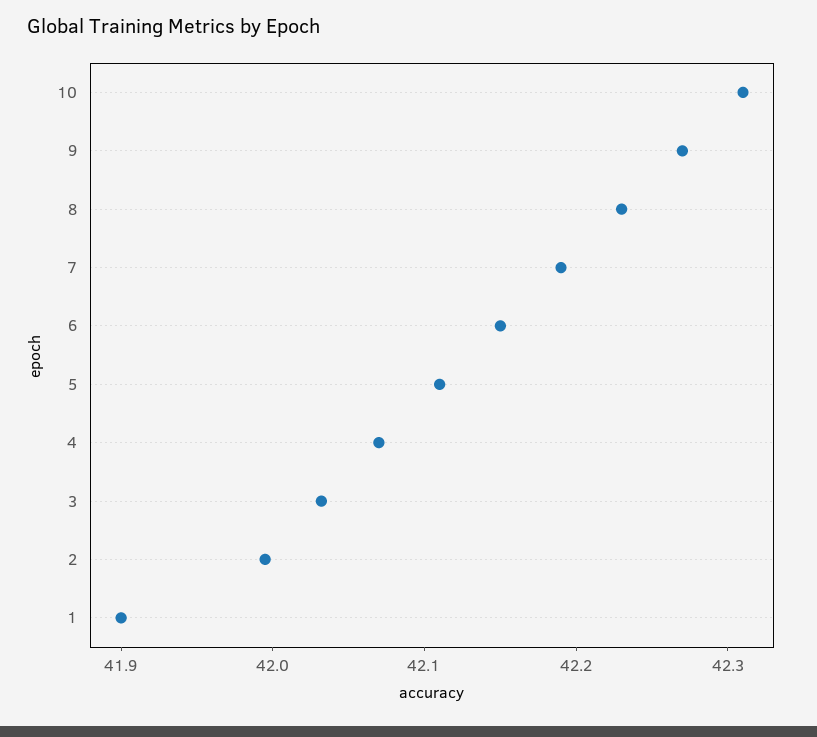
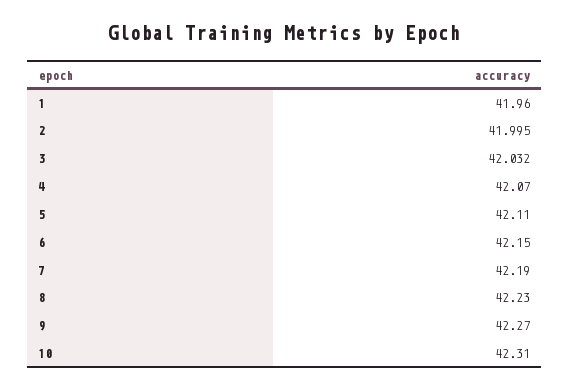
  {
    "10": 42.31,
    "9": 42.27,
    "8": 42.23,
    "7": 42.19,
    "6": 42.15,
    "5": 42.11,
    "4": 42.07,
    "3": 42.032,
    "2": 41.995,
-   "1": 41.9
+   "1": 41.96
  }

